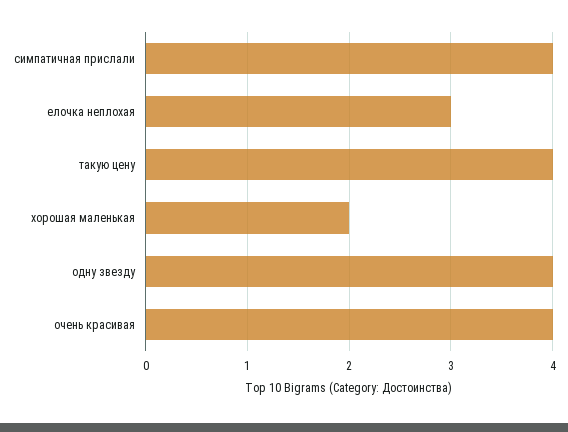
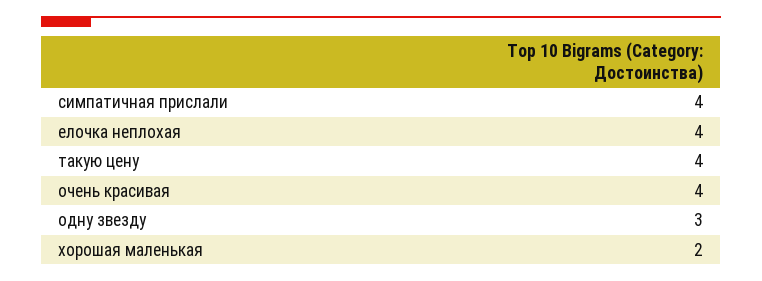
  {
    "симпатичная прислали": 4,
-   "елочка неплохая": 3,
+   "елочка неплохая": 4,
    "такую цену": 4,
    "хорошая маленькая": 2,
-   "одну звезду": 4,
+   "одну звезду": 3,
    "очень красивая": 4
  }

